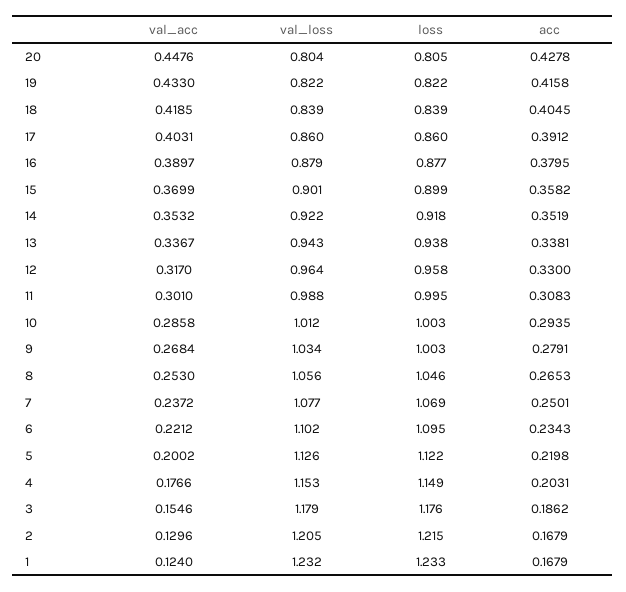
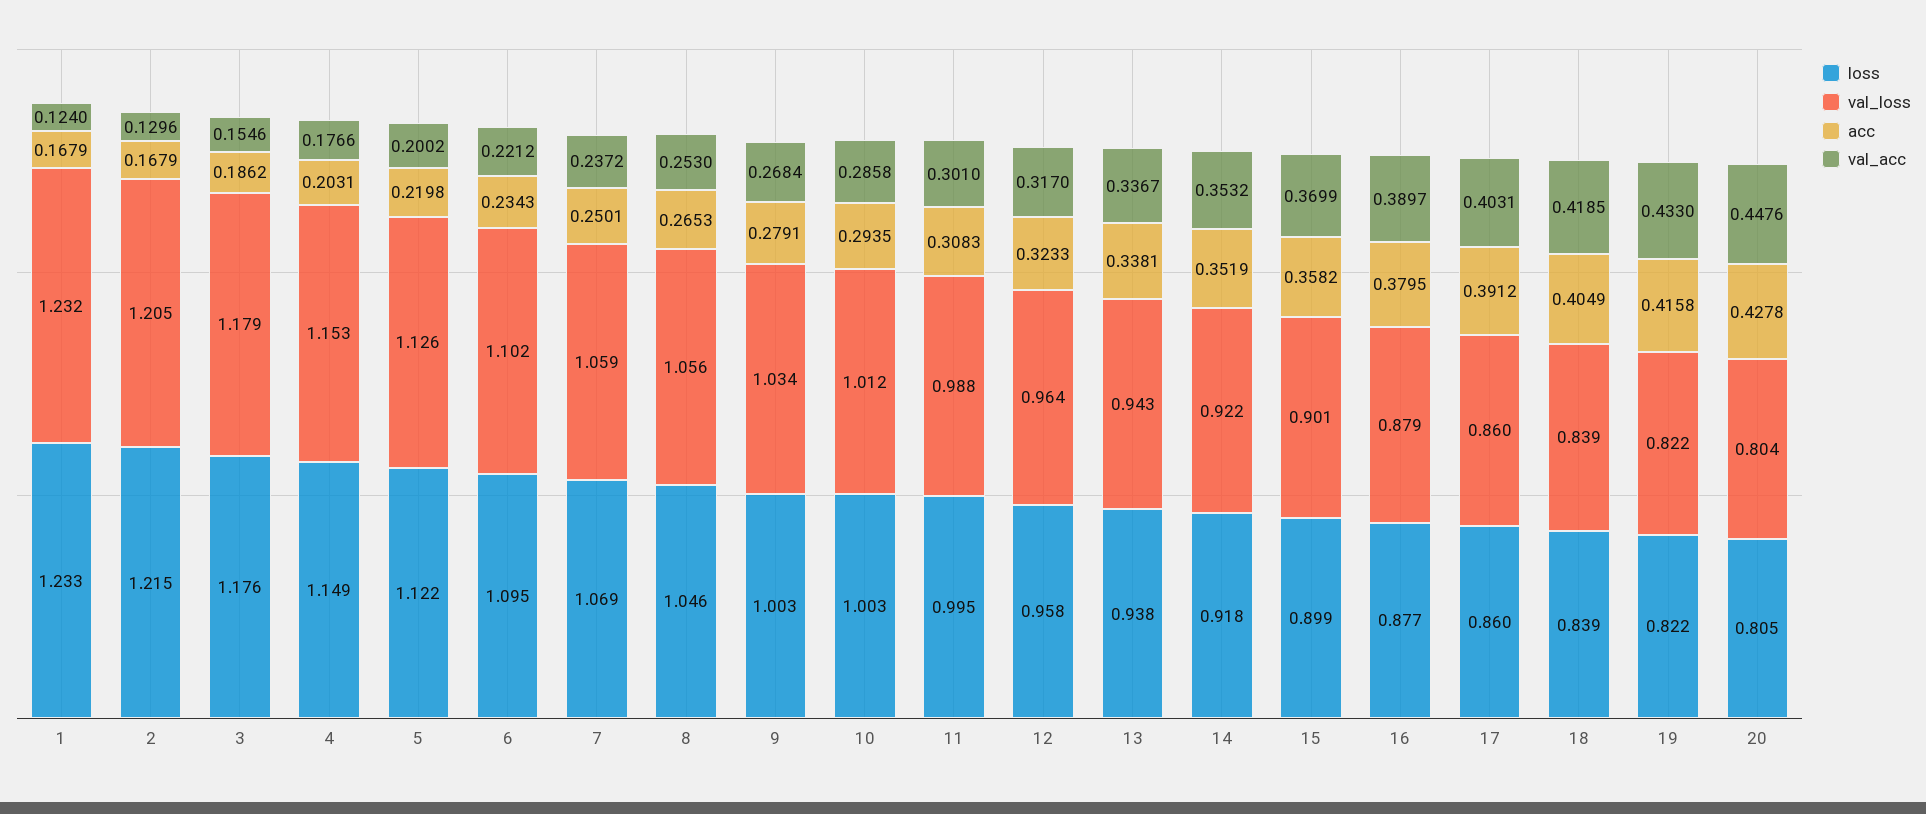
  {
    "val_acc": {
      "20": 0.4476,
      "19": 0.433,
      "18": 0.4185,
      "17": 0.4031,
      "16": 0.3897,
      "15": 0.3699,
      "14": 0.3532,
      "13": 0.3367,
      "12": 0.317,
      "11": 0.301,
      "10": 0.2858,
      "9": 0.2684,
      "8": 0.253,
      "7": 0.2372,
      "6": 0.2212,
      "5": 0.2002,
      "4": 0.1766,
      "3": 0.1546,
      "2": 0.1296,
      "1": 0.124
    },
    "val_loss": {
      "20": 0.804,
      "19": 0.822,
      "18": 0.839,
      "17": 0.86,
      "16": 0.879,
      "15": 0.901,
      "14": 0.922,
      "13": 0.943,
      "12": 0.964,
      "11": 0.988,
      "10": 1.012,
      "9": 1.034,
      "8": 1.056,
-     "7": 1.077,
+     "7": 1.059,
      "6": 1.102,
      "5": 1.126,
      "4": 1.153,
      "3": 1.179,
      "2": 1.205,
      "1": 1.232
    },
    "loss": {
      "20": 0.805,
      "19": 0.822,
      "18": 0.839,
      "17": 0.86,
      "16": 0.877,
      "15": 0.899,
      "14": 0.918,
      "13": 0.938,
      "12": 0.958,
      "11": 0.995,
      "10": 1.003,
      "9": 1.003,
      "8": 1.046,
      "7": 1.069,
      "6": 1.095,
      "5": 1.122,
      "4": 1.149,
      "3": 1.176,
      "2": 1.215,
      "1": 1.233
    },
    "acc": {
      "20": 0.4278,
      "19": 0.4158,
-     "18": 0.4045,
+     "18": 0.4049,
      "17": 0.3912,
      "16": 0.3795,
      "15": 0.3582,
      "14": 0.3519,
      "13": 0.3381,
-     "12": 0.33,
+     "12": 0.3233,
      "11": 0.3083,
      "10": 0.2935,
      "9": 0.2791,
      "8": 0.2653,
      "7": 0.2501,
      "6": 0.2343,
      "5": 0.2198,
      "4": 0.2031,
      "3": 0.1862,
      "2": 0.1679,
      "1": 0.1679
    }
  }

